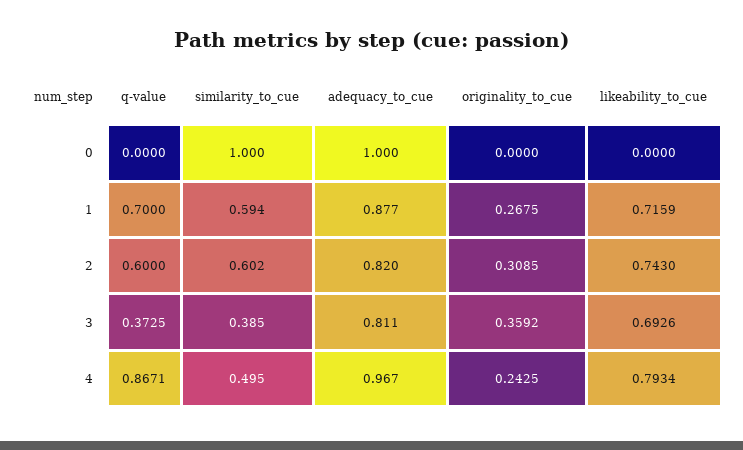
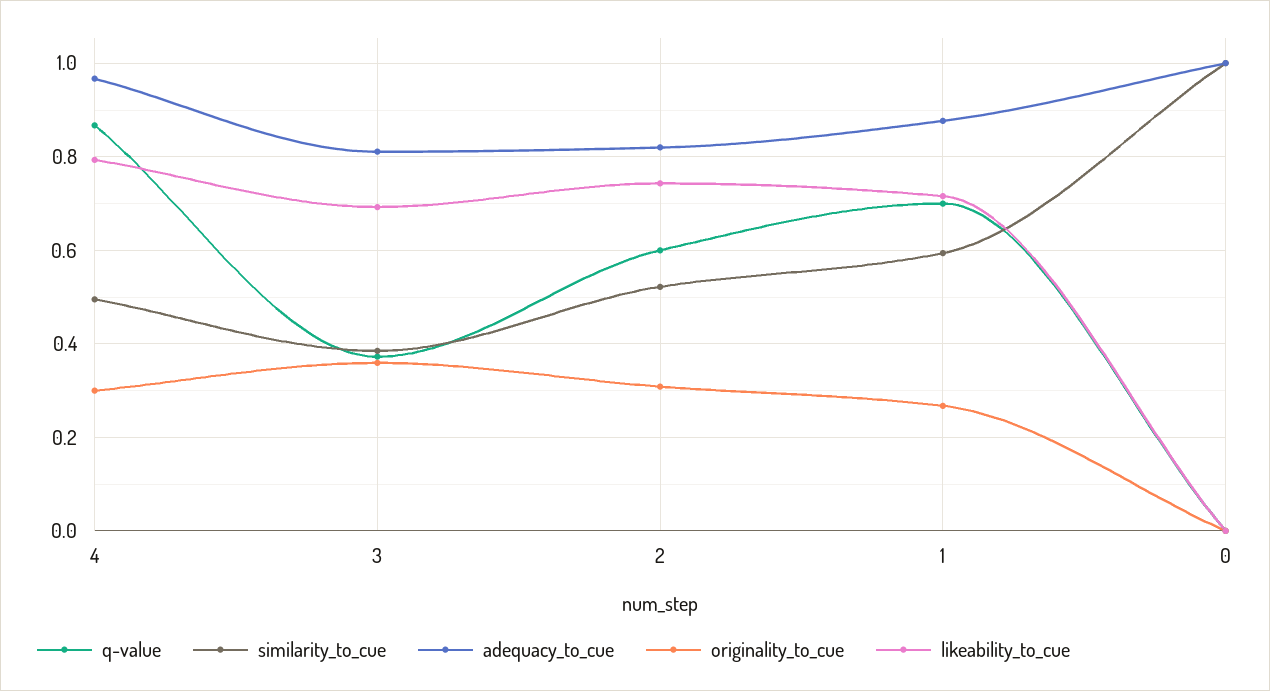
  {
    "q-value": {
      "0": 0,
      "1": 0.7,
      "2": 0.6,
      "3": 0.3725,
      "4": 0.8671
    },
    "similarity_to_cue": {
      "0": 1,
      "1": 0.594,
-     "2": 0.602,
+     "2": 0.52,
      "3": 0.385,
      "4": 0.495
    },
    "adequacy_to_cue": {
      "0": 1,
      "1": 0.877,
      "2": 0.82,
      "3": 0.811,
      "4": 0.967
    },
    "originality_to_cue": {
      "0": 0,
      "1": 0.2675,
      "2": 0.3085,
      "3": 0.3592,
-     "4": 0.2425
+     "4": 0.3
    },
    "likeability_to_cue": {
      "0": 0,
      "1": 0.7159,
      "2": 0.743,
      "3": 0.6926,
      "4": 0.7934
    }
  }

